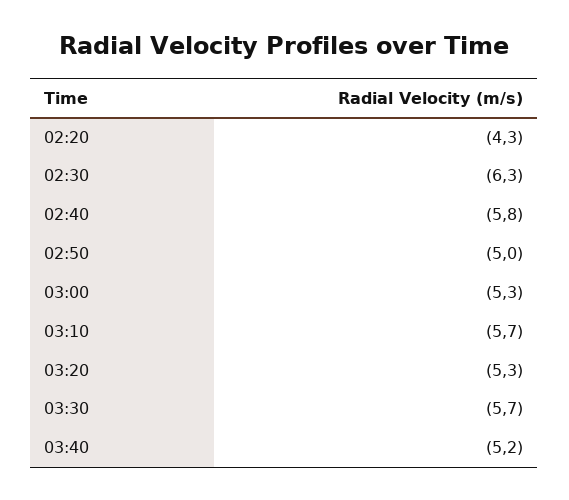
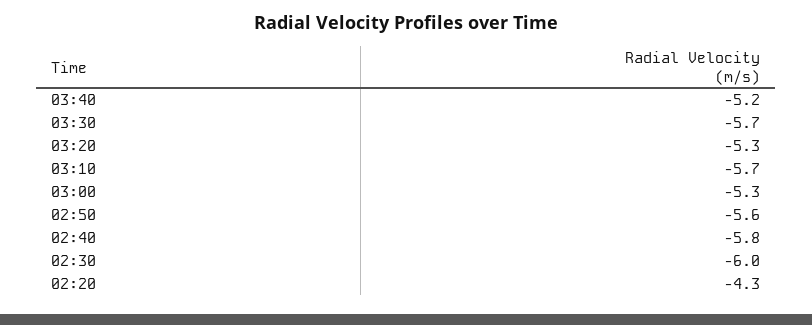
  {
    "02:20": -4.3,
-   "02:30": -6.3,
+   "02:30": -6,
    "02:40": -5.8,
-   "02:50": -5,
+   "02:50": -5.6,
    "03:00": -5.3,
    "03:10": -5.7,
    "03:20": -5.3,
    "03:30": -5.7,
    "03:40": -5.2
  }

